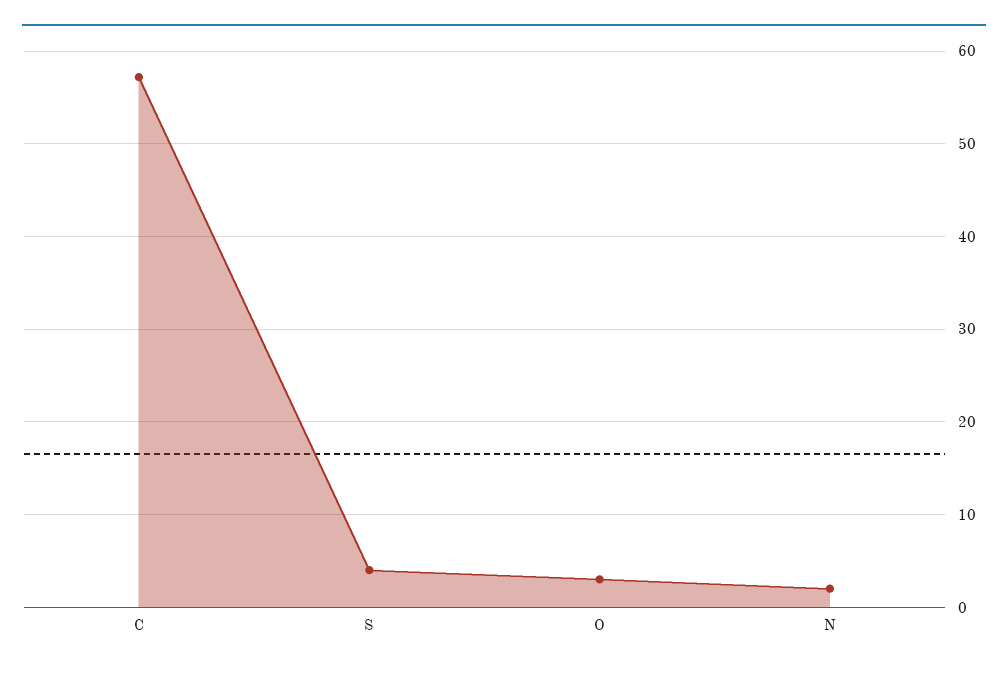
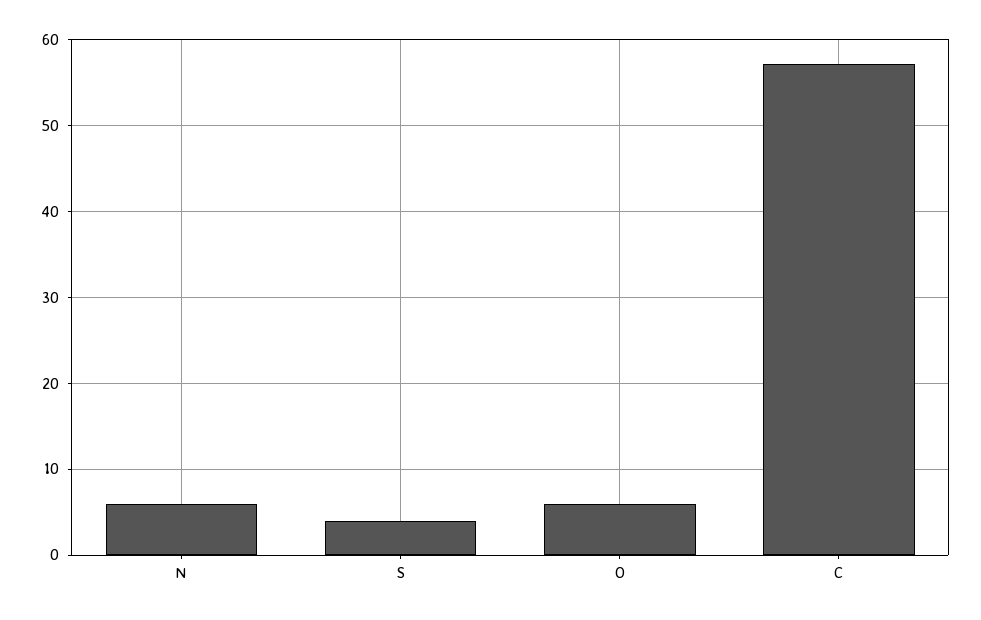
  {
    "C": 57,
    "S": 4,
-   "O": 3,
+   "O": 6,
-   "N": 2
+   "N": 6
  }

